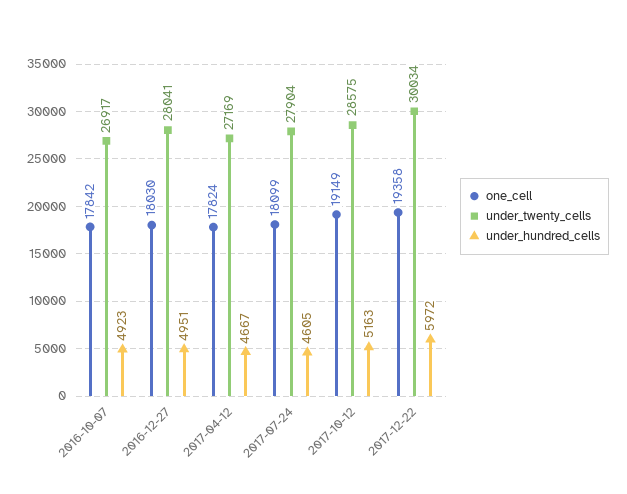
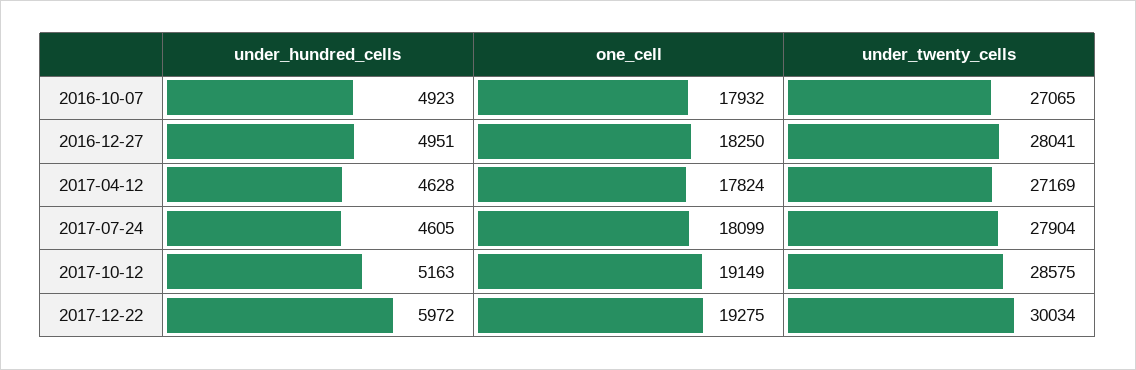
  {
    "one_cell": {
-     "2016-10-07": 17842,
+     "2016-10-07": 17932,
-     "2016-12-27": 18030,
+     "2016-12-27": 18250,
      "2017-04-12": 17824,
      "2017-07-24": 18099,
      "2017-10-12": 19149,
-     "2017-12-22": 19358
+     "2017-12-22": 19275
    },
    "under_twenty_cells": {
-     "2016-10-07": 26917,
+     "2016-10-07": 27065,
      "2016-12-27": 28041,
      "2017-04-12": 27169,
      "2017-07-24": 27904,
      "2017-10-12": 28575,
      "2017-12-22": 30034
    },
    "under_hundred_cells": {
      "2016-10-07": 4923,
      "2016-12-27": 4951,
-     "2017-04-12": 4667,
+     "2017-04-12": 4628,
      "2017-07-24": 4605,
      "2017-10-12": 5163,
      "2017-12-22": 5972
    }
  }

